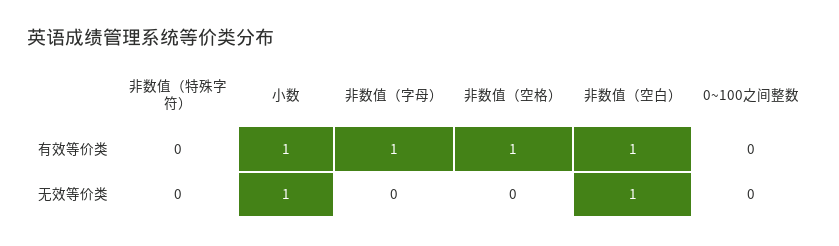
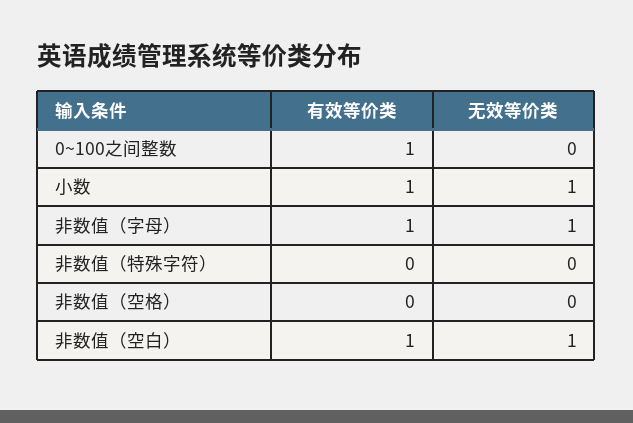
  {
    "非数值（特殊字符）": {
      "有效等价类": 0,
      "无效等价类": 0
    },
    "小数": {
      "有效等价类": 1,
      "无效等价类": 1
    },
    "非数值（字母）": {
      "有效等价类": 1,
-     "无效等价类": 0
+     "无效等价类": 1
    },
    "非数值（空格）": {
-     "有效等价类": 1,
+     "有效等价类": 0,
      "无效等价类": 0
    },
    "非数值（空白）": {
      "有效等价类": 1,
      "无效等价类": 1
    },
    "0~100之间整数": {
-     "有效等价类": 0,
+     "有效等价类": 1,
      "无效等价类": 0
    }
  }

